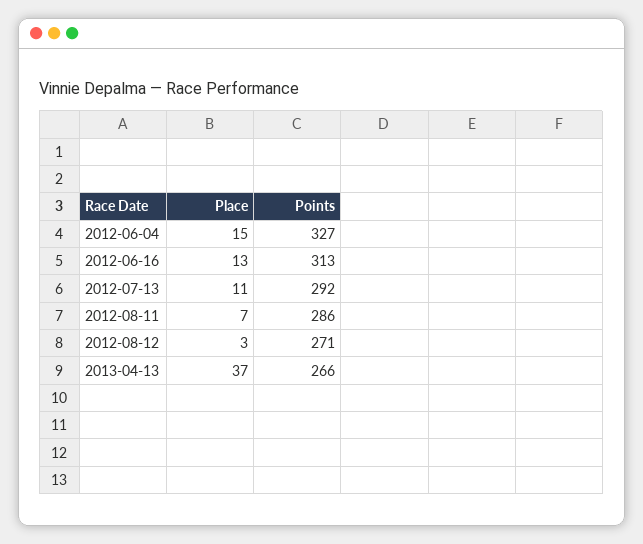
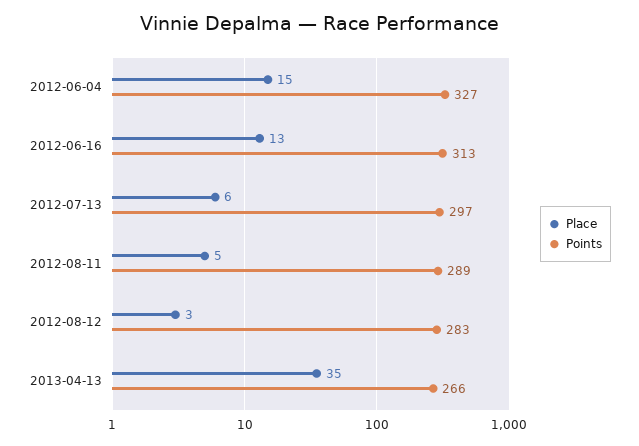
  {
    "Place": {
      "2012-06-04": 15,
      "2012-06-16": 13,
-     "2012-07-13": 11,
+     "2012-07-13": 6,
-     "2012-08-11": 7,
+     "2012-08-11": 5,
      "2012-08-12": 3,
-     "2013-04-13": 37
+     "2013-04-13": 35
    },
    "Points": {
      "2012-06-04": 327,
      "2012-06-16": 313,
-     "2012-07-13": 292,
+     "2012-07-13": 297,
-     "2012-08-11": 286,
+     "2012-08-11": 289,
-     "2012-08-12": 271,
+     "2012-08-12": 283,
      "2013-04-13": 266
    }
  }

